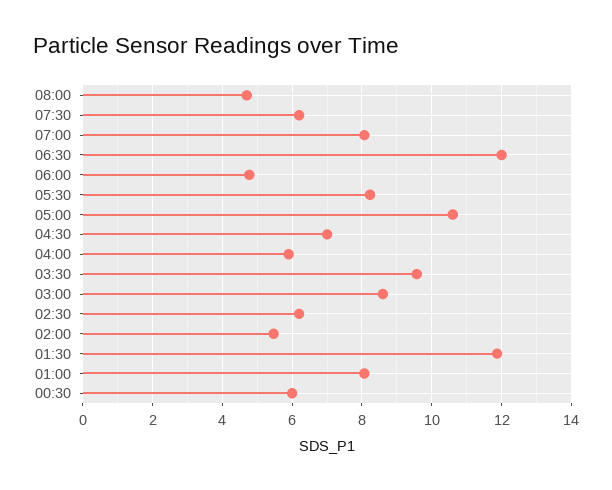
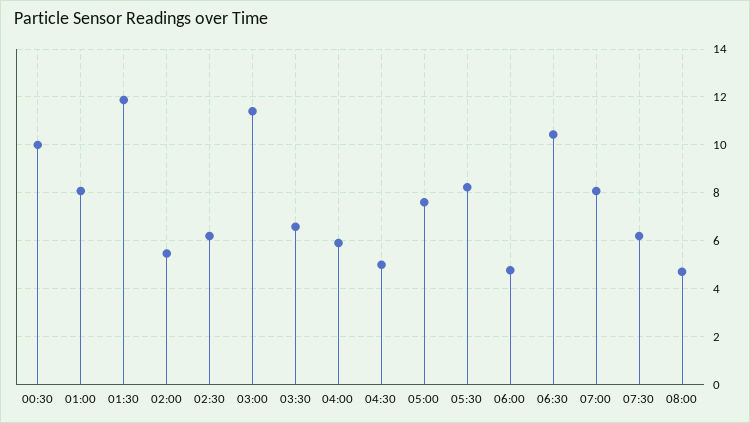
  {
    "08:00": 4.8,
    "07:30": 6.2,
    "07:00": 8,
-   "06:30": 12,
+   "06:30": 10.5,
    "06:00": 4.8,
    "05:30": 8.2,
-   "05:00": 10.6,
+   "05:00": 7.5,
-   "04:30": 7,
+   "04:30": 5,
    "04:00": 6,
-   "03:30": 9.6,
+   "03:30": 6.5,
-   "03:00": 8.6,
+   "03:00": 11.5,
    "02:30": 6.2,
    "02:00": 5.4,
    "01:30": 11.8,
    "01:00": 8,
-   "00:30": 6
+   "00:30": 10
  }

